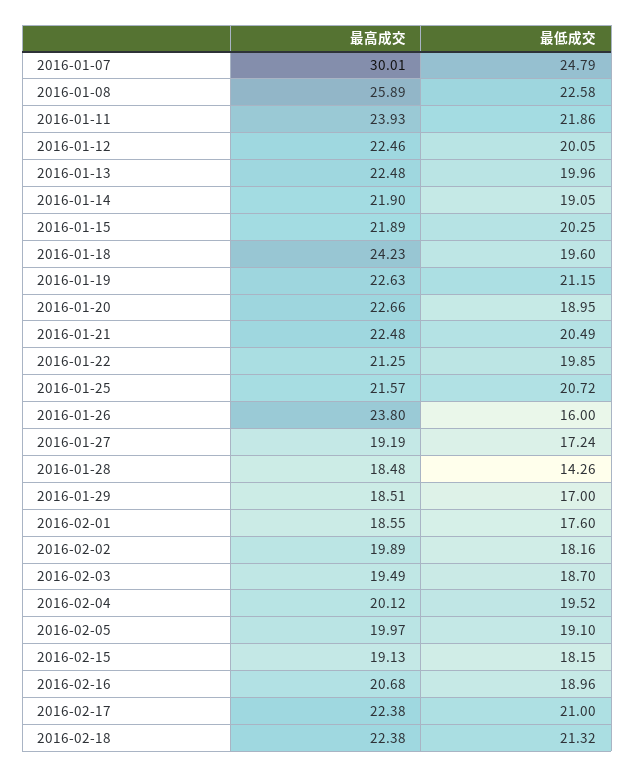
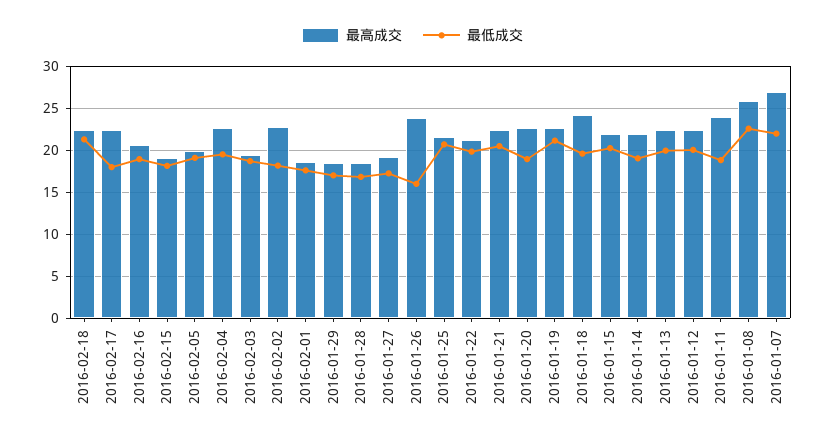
  {
    "最高成交": {
-     "2016-01-07": 30.01,
+     "2016-01-07": 27,
      "2016-01-08": 25.89,
      "2016-01-11": 23.93,
      "2016-01-12": 22.46,
      "2016-01-13": 22.48,
      "2016-01-14": 21.9,
      "2016-01-15": 21.89,
      "2016-01-18": 24.23,
      "2016-01-19": 22.63,
      "2016-01-20": 22.66,
      "2016-01-21": 22.48,
      "2016-01-22": 21.25,
      "2016-01-25": 21.57,
      "2016-01-26": 23.8,
      "2016-01-27": 19.19,
      "2016-01-28": 18.48,
      "2016-01-29": 18.51,
      "2016-02-01": 18.55,
-     "2016-02-02": 19.89,
+     "2016-02-02": 23,
      "2016-02-03": 19.49,
-     "2016-02-04": 20.12,
+     "2016-02-04": 23,
      "2016-02-05": 19.97,
      "2016-02-15": 19.13,
      "2016-02-16": 20.68,
      "2016-02-17": 22.38,
      "2016-02-18": 22.38
    },
    "最低成交": {
-     "2016-01-07": 24.79,
+     "2016-01-07": 22,
      "2016-01-08": 22.58,
-     "2016-01-11": 21.86,
+     "2016-01-11": 19,
      "2016-01-12": 20.05,
      "2016-01-13": 19.96,
      "2016-01-14": 19.05,
      "2016-01-15": 20.25,
      "2016-01-18": 19.6,
      "2016-01-19": 21.15,
      "2016-01-20": 18.95,
      "2016-01-21": 20.49,
      "2016-01-22": 19.85,
      "2016-01-25": 20.72,
      "2016-01-26": 16,
      "2016-01-27": 17.24,
-     "2016-01-28": 14.26,
+     "2016-01-28": 17,
      "2016-01-29": 17,
      "2016-02-01": 17.6,
      "2016-02-02": 18.16,
      "2016-02-03": 18.7,
      "2016-02-04": 19.52,
      "2016-02-05": 19.1,
      "2016-02-15": 18.15,
      "2016-02-16": 18.96,
-     "2016-02-17": 21,
+     "2016-02-17": 18,
      "2016-02-18": 21.32
    }
  }

